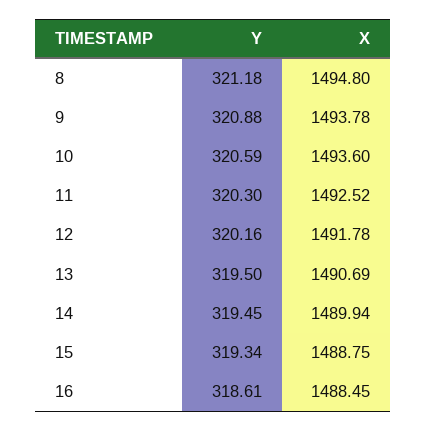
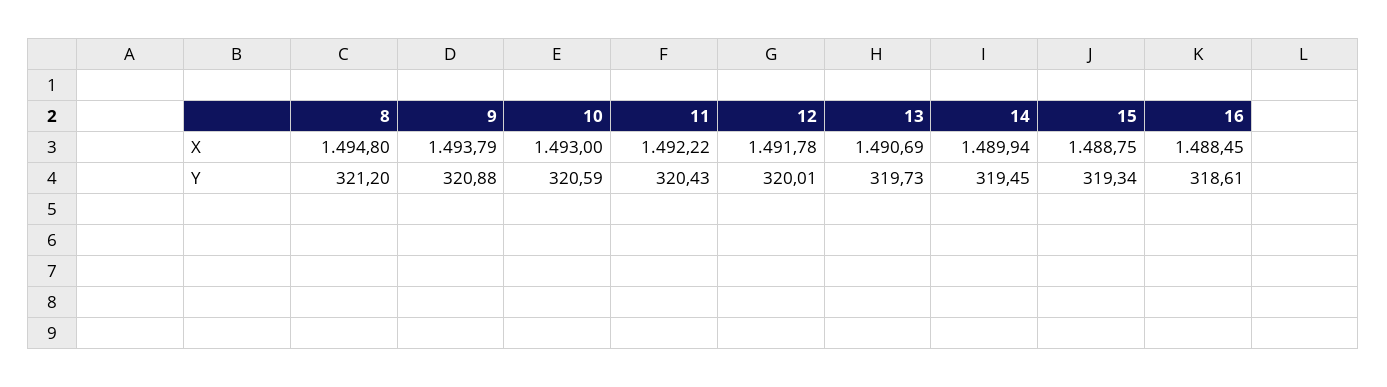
  {
    "Y": {
-     "8": 321.18,
+     "8": 321.2,
      "9": 320.88,
      "10": 320.59,
-     "11": 320.3,
+     "11": 320.43,
-     "12": 320.16,
+     "12": 320.01,
-     "13": 319.5,
+     "13": 319.73,
      "14": 319.45,
      "15": 319.34,
      "16": 318.61
    },
    "X": {
      "8": 1494.8,
-     "9": 1493.78,
+     "9": 1493.79,
-     "10": 1493.6,
+     "10": 1493,
-     "11": 1492.52,
+     "11": 1492.22,
      "12": 1491.78,
      "13": 1490.69,
      "14": 1489.94,
      "15": 1488.75,
      "16": 1488.45
    }
  }

